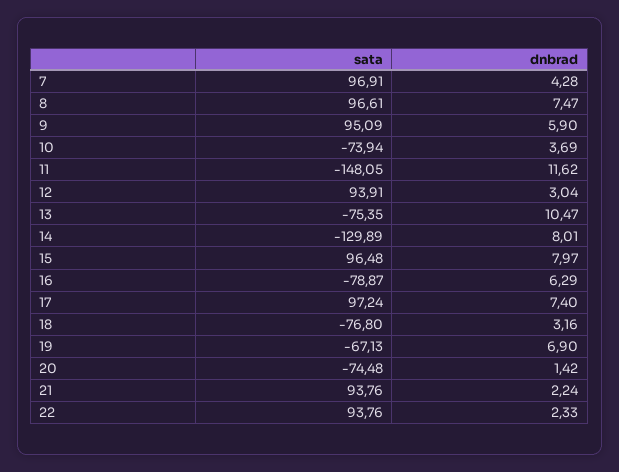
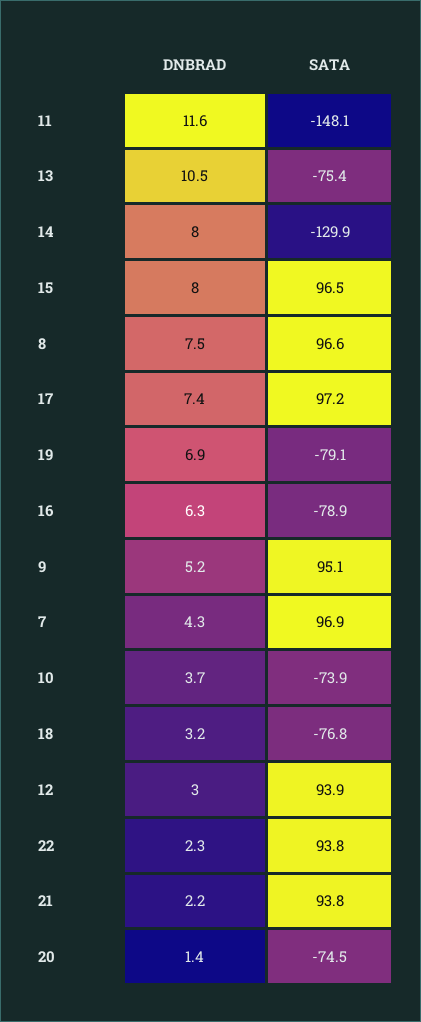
  {
    "sata": {
      "7": 96.91,
      "8": 96.61,
      "9": 95.09,
      "10": -73.94,
      "11": -148.05,
      "12": 93.91,
      "13": -75.35,
      "14": -129.89,
      "15": 96.48,
      "16": -78.87,
      "17": 97.24,
      "18": -76.8,
-     "19": -67.13,
+     "19": -79.1,
      "20": -74.48,
      "21": 93.76,
      "22": 93.76
    },
    "dnbrad": {
      "7": 4.28,
      "8": 7.47,
-     "9": 5.9,
+     "9": 5.2,
      "10": 3.69,
      "11": 11.62,
      "12": 3.04,
      "13": 10.47,
      "14": 8.01,
      "15": 7.97,
      "16": 6.29,
      "17": 7.4,
      "18": 3.16,
      "19": 6.9,
      "20": 1.42,
      "21": 2.24,
      "22": 2.33
    }
  }

